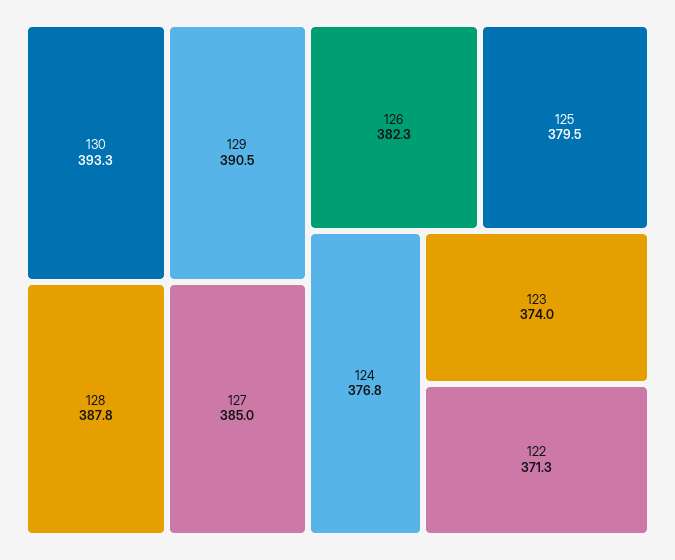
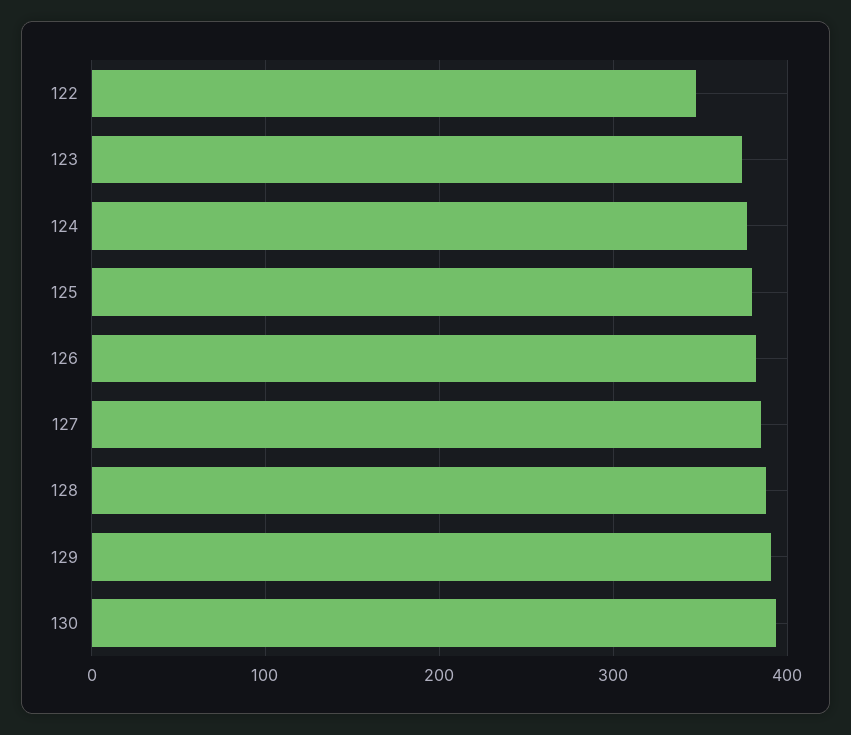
  {
    "130": 393.3,
    "129": 390.5,
    "128": 387.8,
    "127": 385,
    "126": 382.3,
    "125": 379.5,
    "124": 376.8,
    "123": 374,
-   "122": 371.3
+   "122": 350
  }

